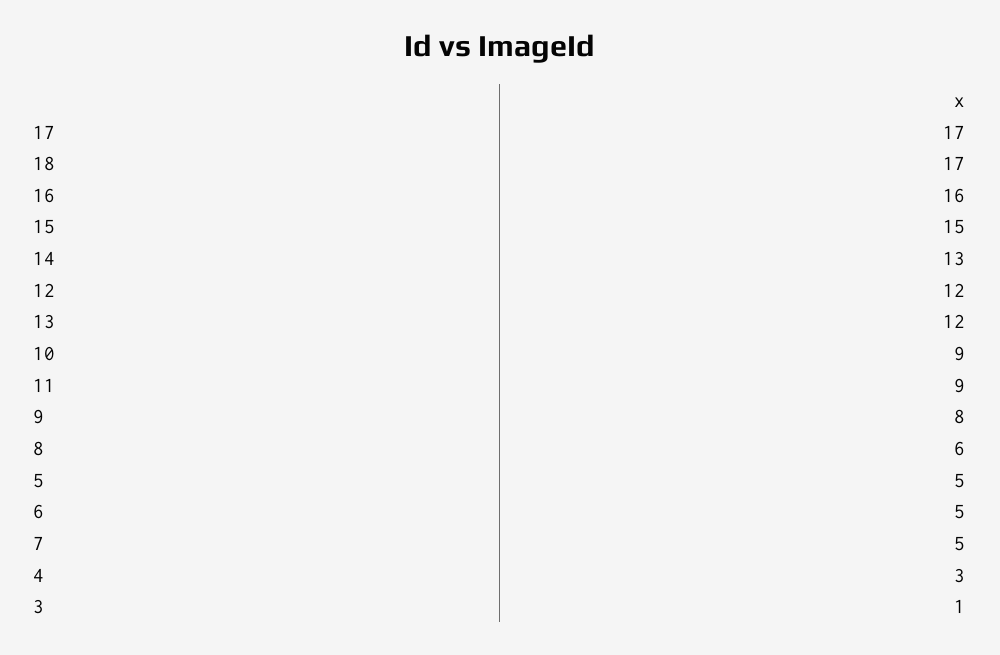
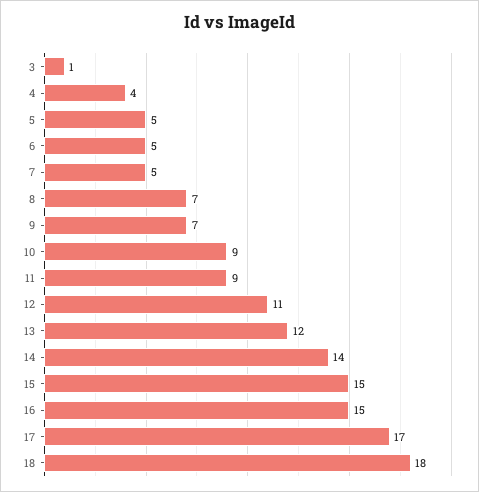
  {
    "17": 17,
-   "18": 17,
+   "18": 18,
-   "16": 16,
+   "16": 15,
    "15": 15,
-   "14": 13,
+   "14": 14,
-   "12": 12,
+   "12": 11,
    "13": 12,
    "10": 9,
    "11": 9,
-   "9": 8,
+   "9": 7,
-   "8": 6,
+   "8": 7,
    "5": 5,
    "6": 5,
    "7": 5,
-   "4": 3,
+   "4": 4,
    "3": 1
  }

